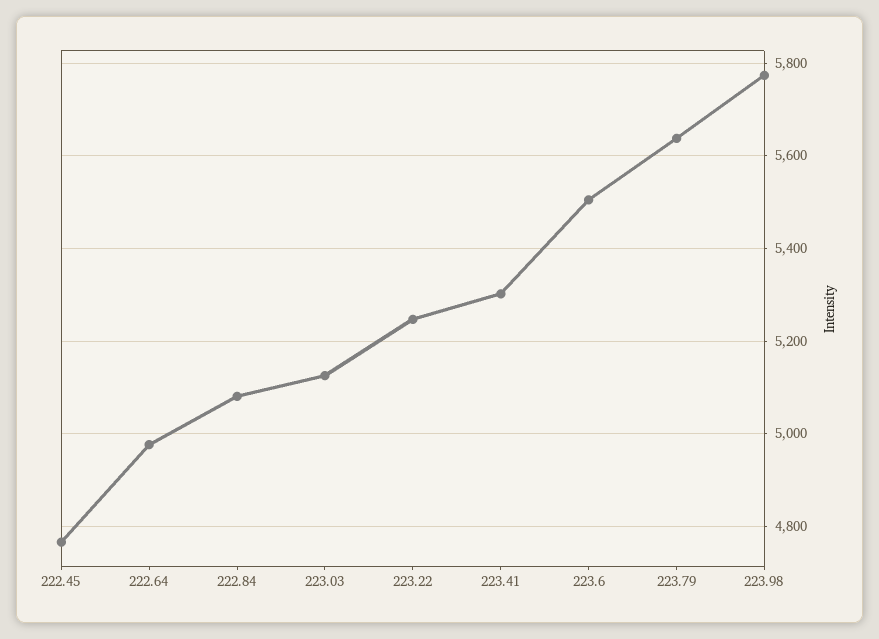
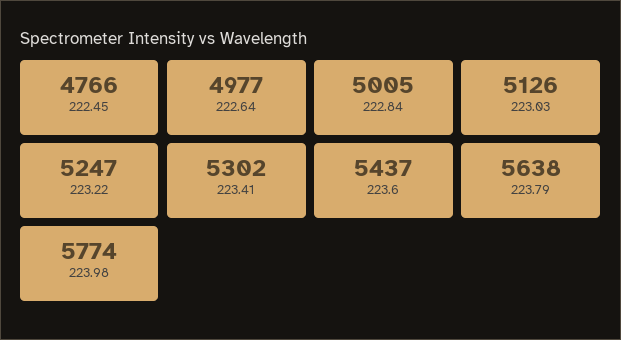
  {
    "222.45": 4766,
    "222.64": 4977,
-   "222.84": 5080,
+   "222.84": 5005,
    "223.03": 5126,
    "223.22": 5247,
    "223.41": 5302,
-   "223.6": 5500,
+   "223.6": 5437,
    "223.79": 5638,
    "223.98": 5774
  }

